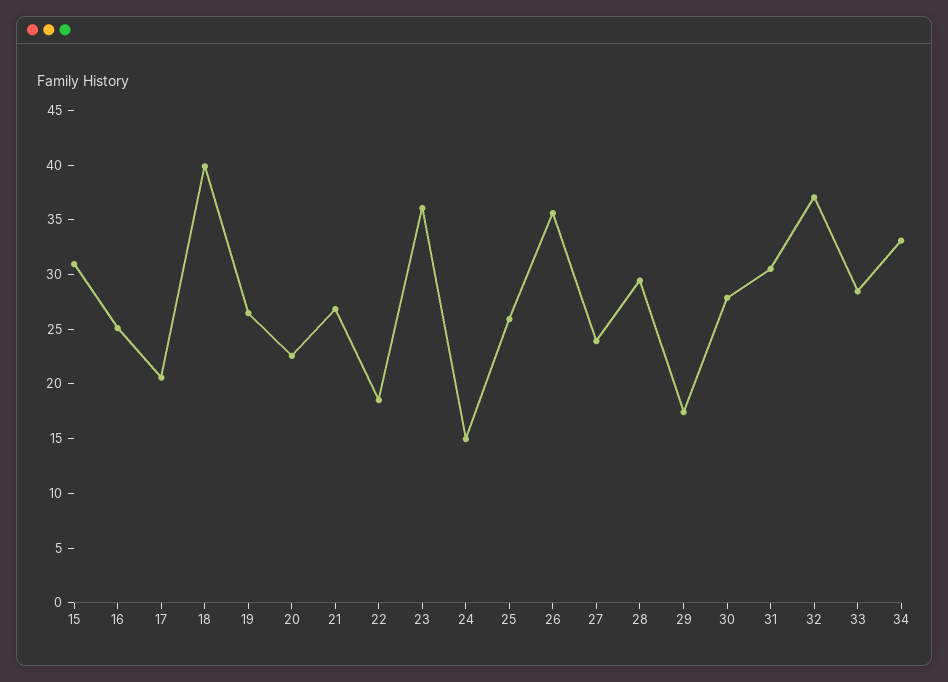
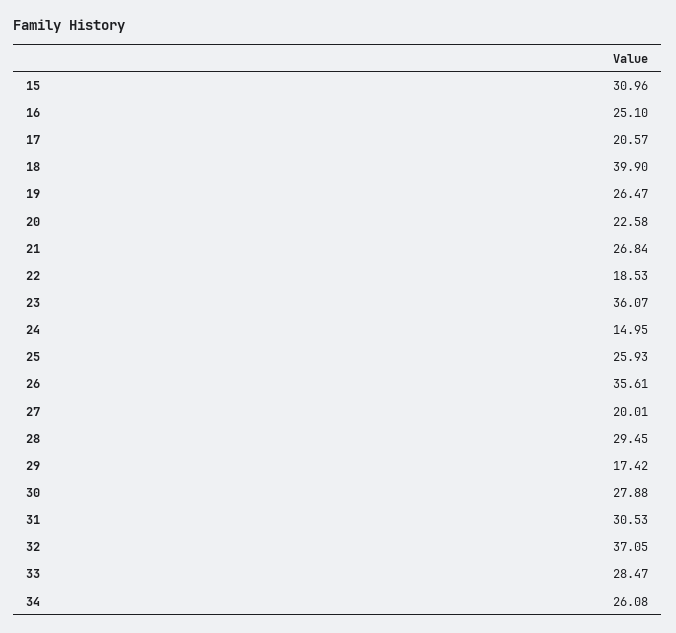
  {
    "15": 30.96,
    "16": 25.1,
    "17": 20.57,
    "18": 39.9,
    "19": 26.47,
    "20": 22.58,
    "21": 26.84,
    "22": 18.53,
    "23": 36.07,
    "24": 14.95,
    "25": 25.93,
    "26": 35.61,
-   "27": 24,
+   "27": 20.01,
    "28": 29.45,
    "29": 17.42,
    "30": 27.88,
    "31": 30.53,
    "32": 37.05,
    "33": 28.47,
-   "34": 33
+   "34": 26.08
  }

